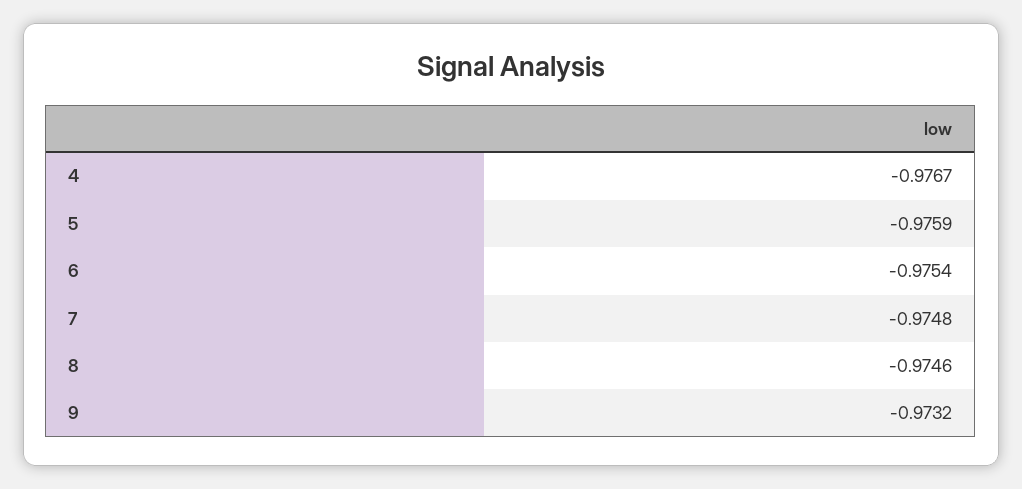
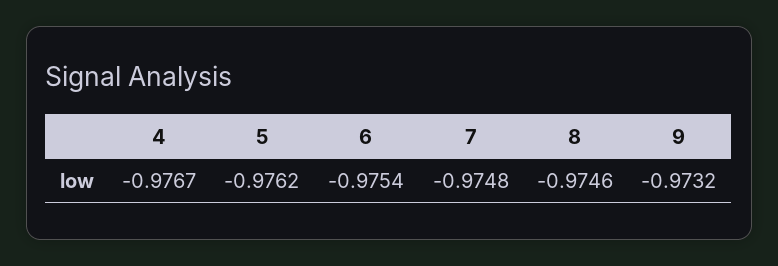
  {
    "4": -0.9767,
-   "5": -0.9759,
+   "5": -0.9762,
    "6": -0.9754,
    "7": -0.9748,
    "8": -0.9746,
    "9": -0.9732
  }

